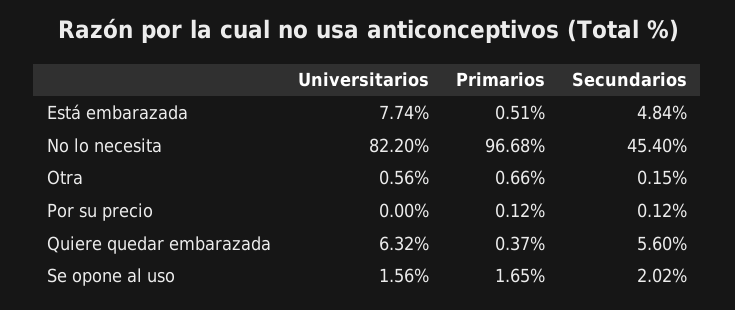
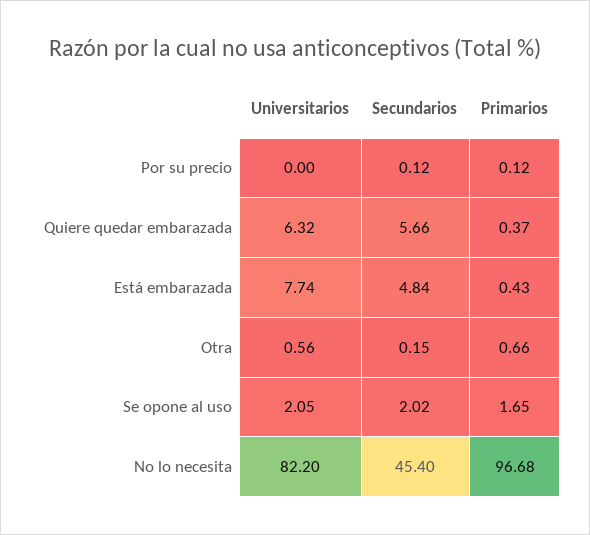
  {
    "Universitarios": {
      "Está embarazada": 7.74,
      "No lo necesita": 82.2,
      "Otra": 0.56,
      "Por su precio": 0,
      "Quiere quedar embarazada": 6.32,
-     "Se opone al uso": 1.56
+     "Se opone al uso": 2.05
    },
    "Primarios": {
-     "Está embarazada": 0.51,
+     "Está embarazada": 0.43,
      "No lo necesita": 96.68,
      "Otra": 0.66,
      "Por su precio": 0.12,
      "Quiere quedar embarazada": 0.37,
      "Se opone al uso": 1.65
    },
    "Secundarios": {
      "Está embarazada": 4.84,
      "No lo necesita": 45.4,
      "Otra": 0.15,
      "Por su precio": 0.12,
-     "Quiere quedar embarazada": 5.6,
+     "Quiere quedar embarazada": 5.66,
      "Se opone al uso": 2.02
    }
  }

